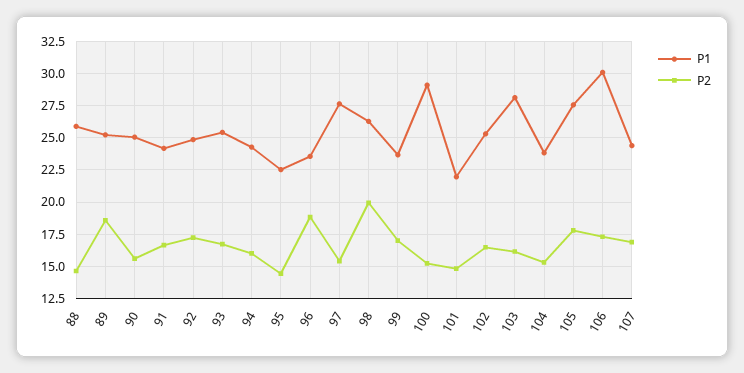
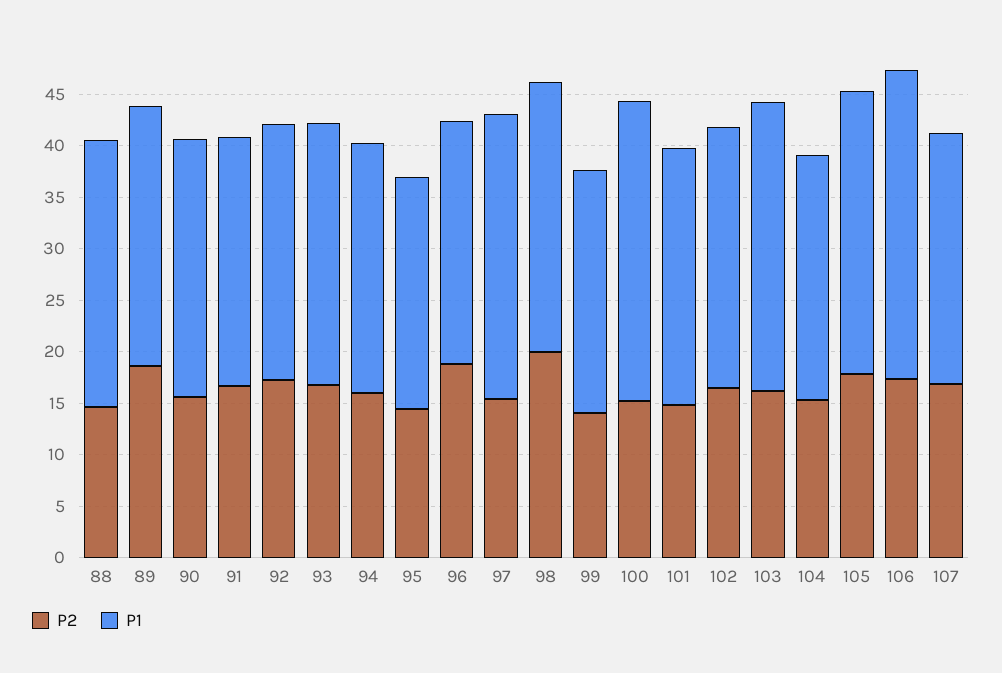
  {
    "P1": {
      "88": 26,
      "89": 25,
      "90": 25,
      "91": 24,
      "92": 25,
      "93": 25.5,
      "94": 24.5,
      "95": 22.5,
      "96": 23.5,
      "97": 27.5,
      "98": 26.5,
      "99": 23.5,
      "100": 29,
-     "101": 22,
+     "101": 25,
      "102": 25.5,
      "103": 28,
      "104": 24,
      "105": 27.5,
      "106": 30,
      "107": 24.5
    },
    "P2": {
      "88": 14.5,
      "89": 18.5,
      "90": 15.5,
      "91": 16.5,
      "92": 17,
      "93": 16.5,
      "94": 16,
      "95": 14.5,
      "96": 19,
      "97": 15.5,
      "98": 20,
-     "99": 17,
+     "99": 14,
      "100": 15,
      "101": 15,
      "102": 16.5,
      "103": 16,
      "104": 15.5,
      "105": 18,
      "106": 17.5,
      "107": 17
    }
  }

